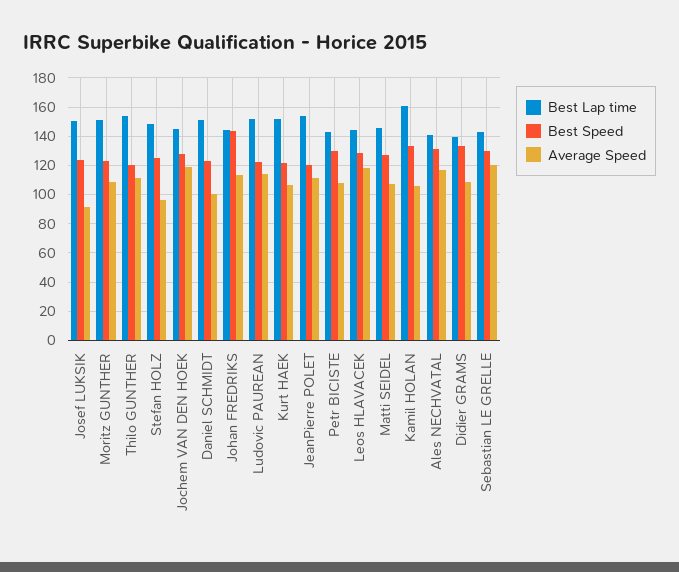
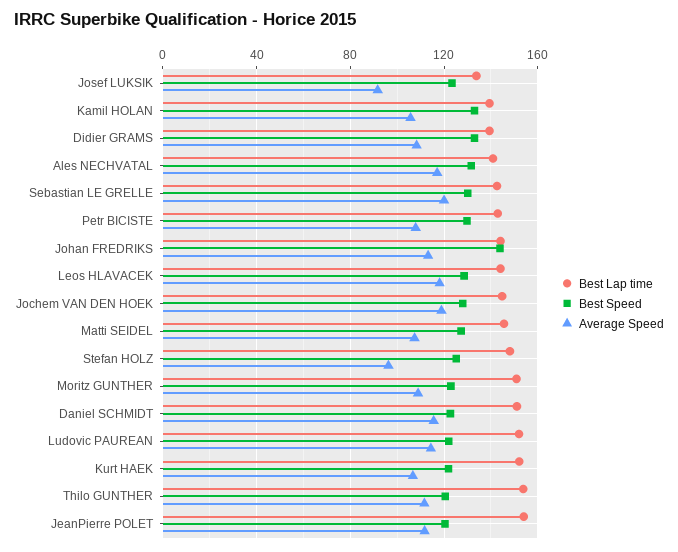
  {
    "Best Lap time": {
-     "Josef LUKSIK": 150,
+     "Josef LUKSIK": 135,
      "Moritz GUNTHER": 150,
      "Thilo GUNTHER": 155,
      "Stefan HOLZ": 150,
      "Jochem VAN DEN HOEK": 145,
      "Daniel SCHMIDT": 150,
      "Johan FREDRIKS": 145,
      "Ludovic PAUREAN": 150,
      "Kurt HAEK": 150,
      "JeanPierre POLET": 155,
      "Petr BICISTE": 145,
      "Leos HLAVACEK": 145,
      "Matti SEIDEL": 145,
-     "Kamil HOLAN": 160,
+     "Kamil HOLAN": 140,
      "Ales NECHVATAL": 140,
      "Didier GRAMS": 140,
      "Sebastian LE GRELLE": 145
    },
    "Best Speed": {
      "Josef LUKSIK": 125,
      "Moritz GUNTHER": 125,
      "Thilo GUNTHER": 120,
      "Stefan HOLZ": 125,
      "Jochem VAN DEN HOEK": 130,
      "Daniel SCHMIDT": 125,
      "Johan FREDRIKS": 145,
      "Ludovic PAUREAN": 120,
      "Kurt HAEK": 120,
      "JeanPierre POLET": 120,
      "Petr BICISTE": 130,
      "Leos HLAVACEK": 130,
      "Matti SEIDEL": 125,
      "Kamil HOLAN": 135,
      "Ales NECHVATAL": 130,
      "Didier GRAMS": 135,
      "Sebastian LE GRELLE": 130
    },
    "Average Speed": {
      "Josef LUKSIK": 90,
      "Moritz GUNTHER": 110,
      "Thilo GUNTHER": 110,
      "Stefan HOLZ": 95,
      "Jochem VAN DEN HOEK": 120,
-     "Daniel SCHMIDT": 100,
+     "Daniel SCHMIDT": 115,
      "Johan FREDRIKS": 115,
      "Ludovic PAUREAN": 115,
      "Kurt HAEK": 105,
      "JeanPierre POLET": 110,
      "Petr BICISTE": 110,
      "Leos HLAVACEK": 120,
      "Matti SEIDEL": 105,
      "Kamil HOLAN": 105,
      "Ales NECHVATAL": 115,
      "Didier GRAMS": 110,
      "Sebastian LE GRELLE": 120
    }
  }

